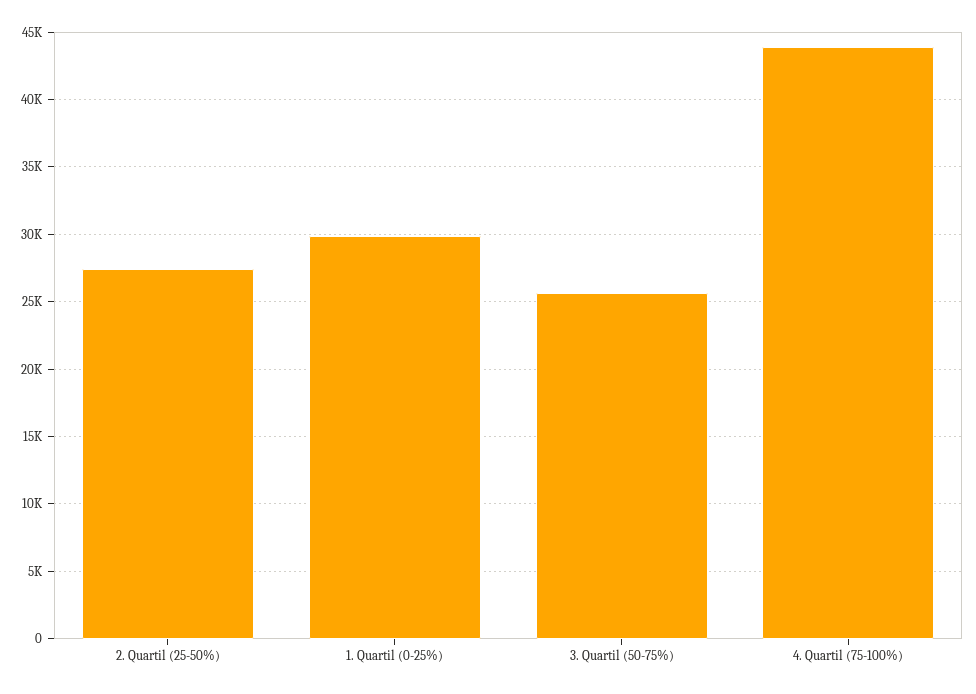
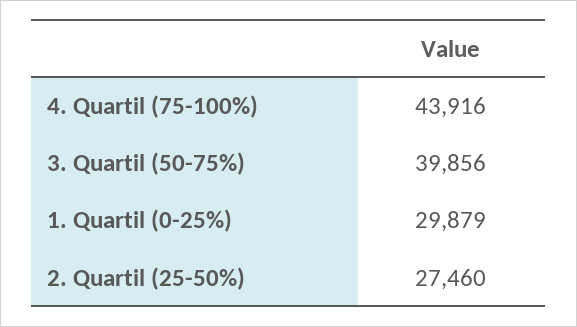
  {
    "2. Quartil (25-50%)": 27460,
    "1. Quartil (0-25%)": 29879,
-   "3. Quartil (50-75%)": 25500,
+   "3. Quartil (50-75%)": 39856,
    "4. Quartil (75-100%)": 43916
  }

